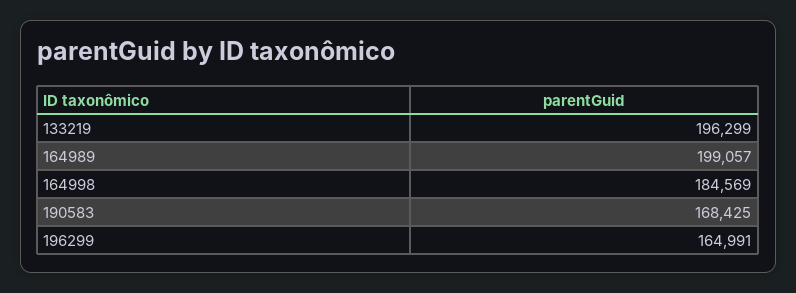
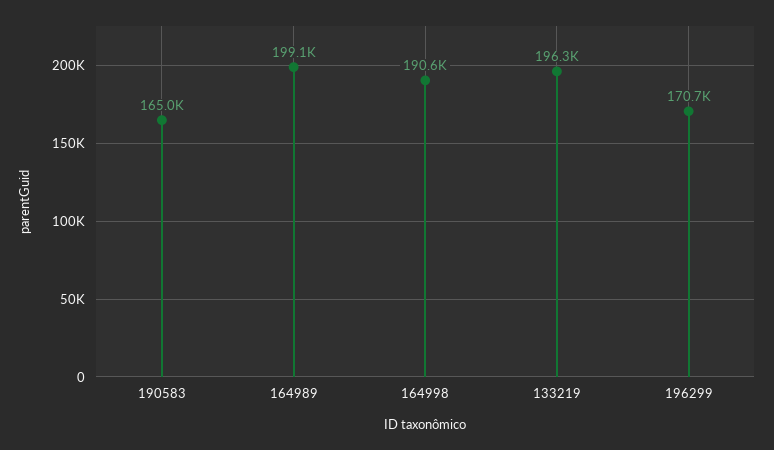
  {
    "133219": 196299,
    "164989": 199057,
-   "164998": 184569,
+   "164998": 190600,
-   "190583": 168425,
+   "190583": 165000,
-   "196299": 164991
+   "196299": 170700
  }

